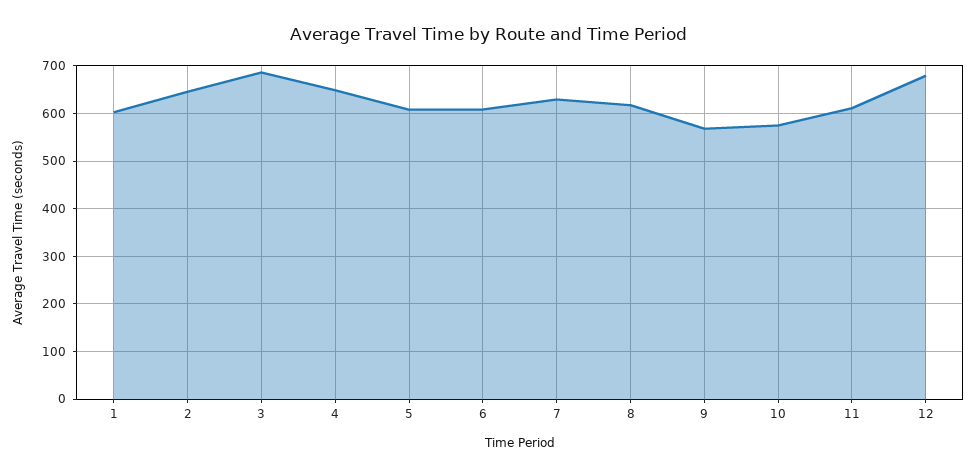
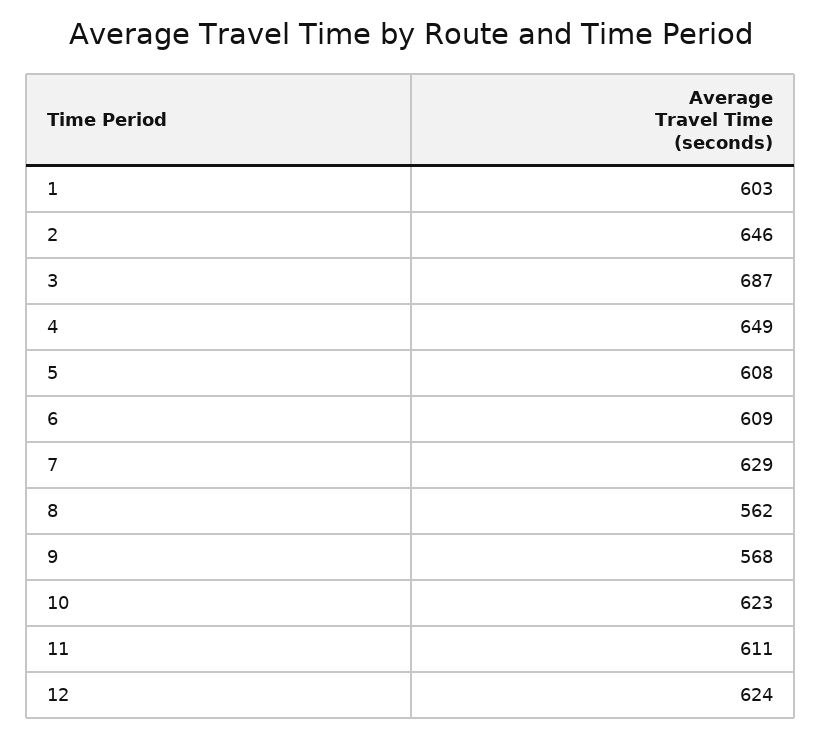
  {
    "1": 603,
    "2": 646,
    "3": 687,
    "4": 649,
    "5": 608,
    "6": 609,
    "7": 629,
-   "8": 620,
+   "8": 562,
    "9": 568,
-   "10": 580,
+   "10": 623,
    "11": 611,
-   "12": 680
+   "12": 624
  }

